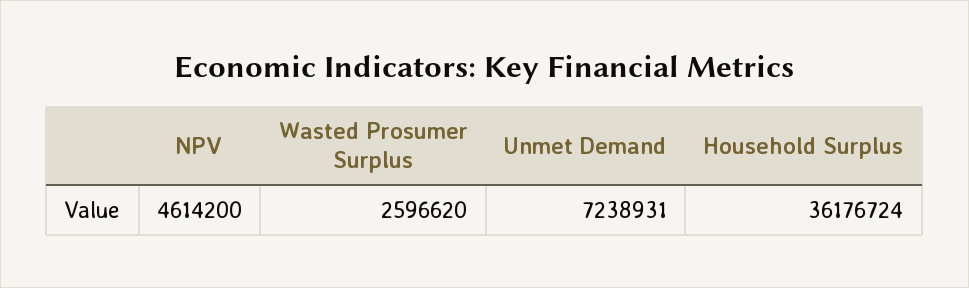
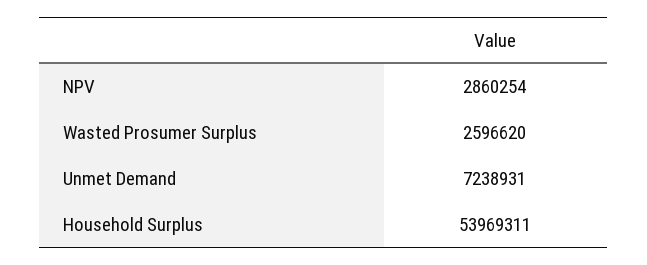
  {
-   "NPV": 4614200,
+   "NPV": 2860254,
    "Wasted Prosumer Surplus": 2596620,
    "Unmet Demand": 7238931,
-   "Household Surplus": 36176724
+   "Household Surplus": 53969311
  }

